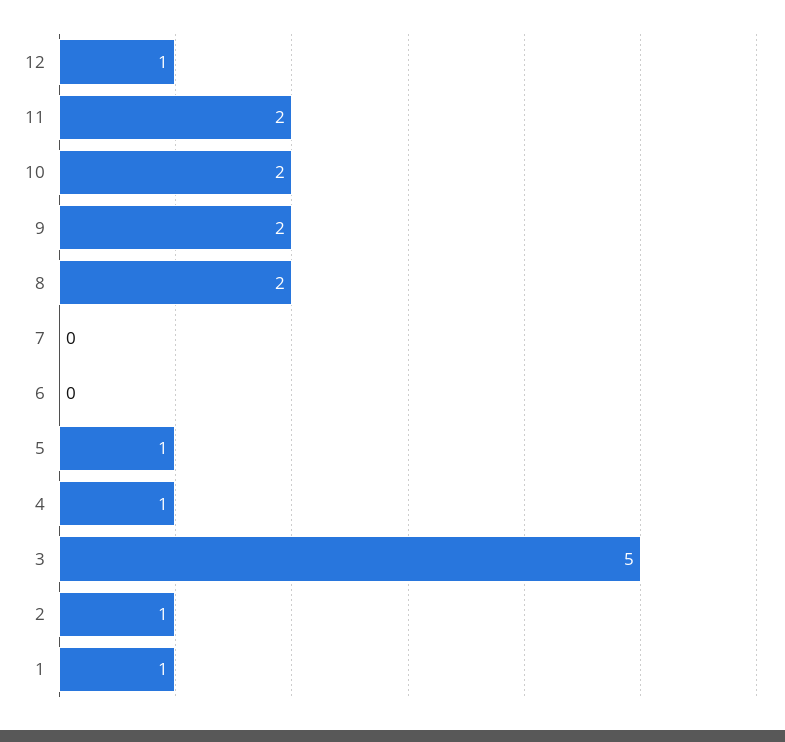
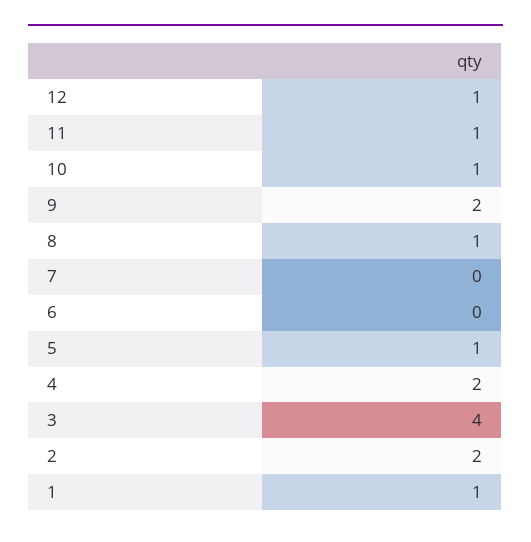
  {
    "12": 1,
-   "11": 2,
+   "11": 1,
-   "10": 2,
+   "10": 1,
    "9": 2,
-   "8": 2,
+   "8": 1,
    "7": 0,
    "6": 0,
    "5": 1,
-   "4": 1,
+   "4": 2,
-   "3": 5,
+   "3": 4,
-   "2": 1,
+   "2": 2,
    "1": 1
  }

